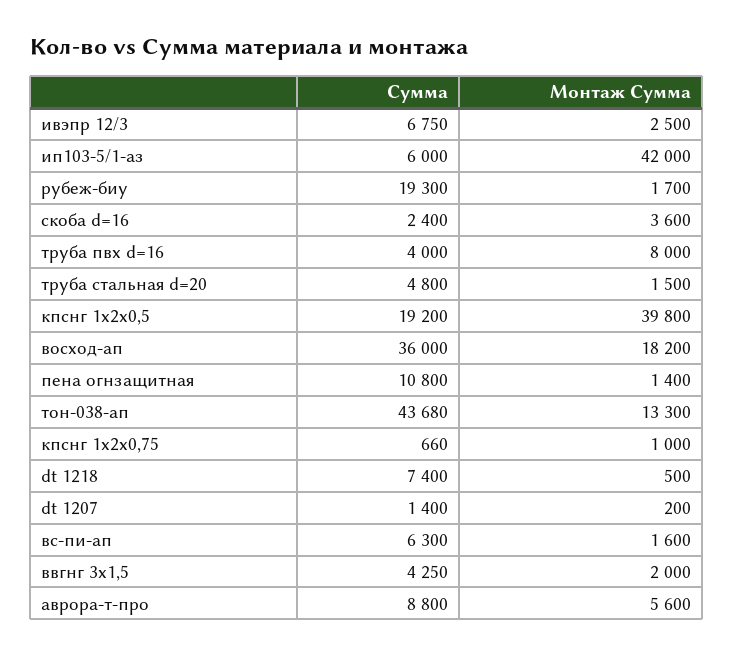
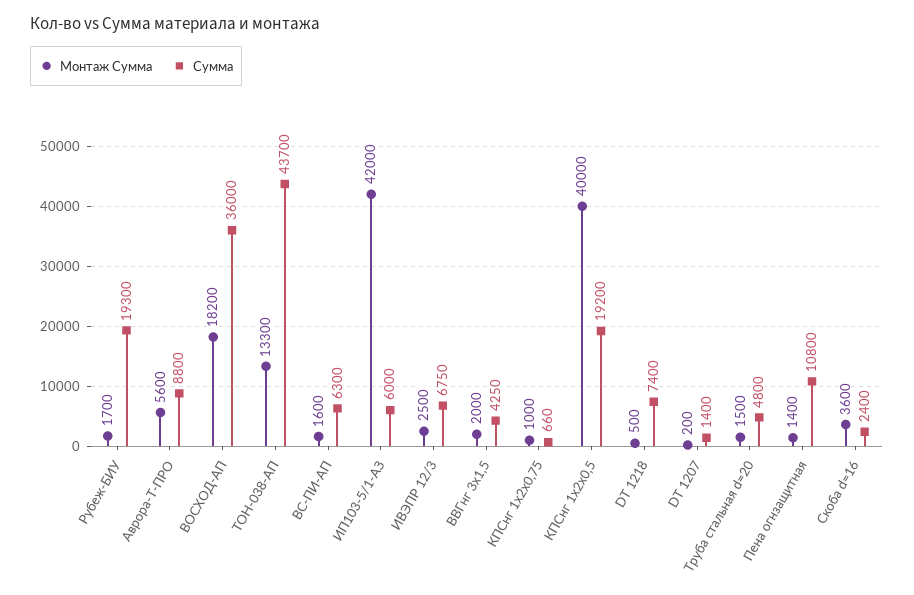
  {
    "Сумма": {
      "ивэпр 12/3": 6750,
      "ип103-5/1-аз": 6000,
      "рубеж-биу": 19300,
      "скоба d=16": 2400,
-     "труба пвх d=16": 4000,
      "труба стальная d=20": 4800,
      "кпснг 1х2х0,5": 19200,
      "восход-ап": 36000,
      "пена огнзащитная": 10800,
-     "тон-038-ап": 43680,
+     "тон-038-ап": 43700,
      "кпснг 1х2х0,75": 660,
      "dt 1218": 7400,
      "dt 1207": 1400,
      "вс-пи-ап": 6300,
      "ввгнг 3x1,5": 4250,
      "аврора-т-про": 8800
    },
    "Монтаж Сумма": {
      "ивэпр 12/3": 2500,
      "ип103-5/1-аз": 42000,
      "рубеж-биу": 1700,
      "скоба d=16": 3600,
-     "труба пвх d=16": 8000,
      "труба стальная d=20": 1500,
-     "кпснг 1х2х0,5": 39800,
+     "кпснг 1х2х0,5": 40000,
      "восход-ап": 18200,
      "пена огнзащитная": 1400,
      "тон-038-ап": 13300,
      "кпснг 1х2х0,75": 1000,
      "dt 1218": 500,
      "dt 1207": 200,
      "вс-пи-ап": 1600,
      "ввгнг 3x1,5": 2000,
      "аврора-т-про": 5600
    }
  }

